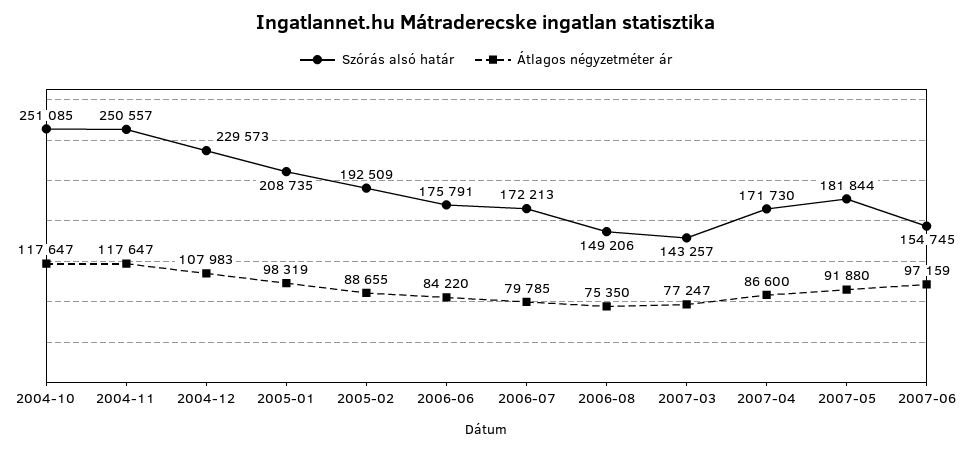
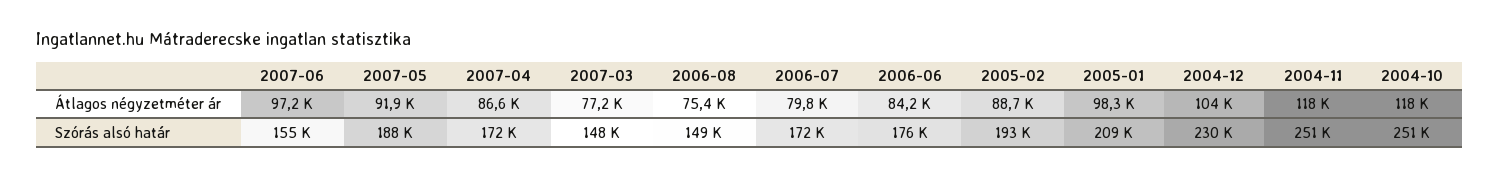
  {
    "Szórás alsó határ": {
      "2004-10": 251085,
      "2004-11": 250557,
      "2004-12": 229573,
      "2005-01": 208735,
      "2005-02": 192509,
      "2006-06": 175791,
      "2006-07": 172213,
      "2006-08": 149206,
-     "2007-03": 143257,
+     "2007-03": 148000,
      "2007-04": 171730,
-     "2007-05": 181844,
+     "2007-05": 188000,
      "2007-06": 154745
    },
    "Átlagos négyzetméter ár": {
      "2004-10": 117647,
      "2004-11": 117647,
-     "2004-12": 107983,
+     "2004-12": 104000,
      "2005-01": 98319,
      "2005-02": 88655,
      "2006-06": 84220,
      "2006-07": 79785,
      "2006-08": 75350,
      "2007-03": 77247,
      "2007-04": 86600,
      "2007-05": 91880,
      "2007-06": 97159
    }
  }

